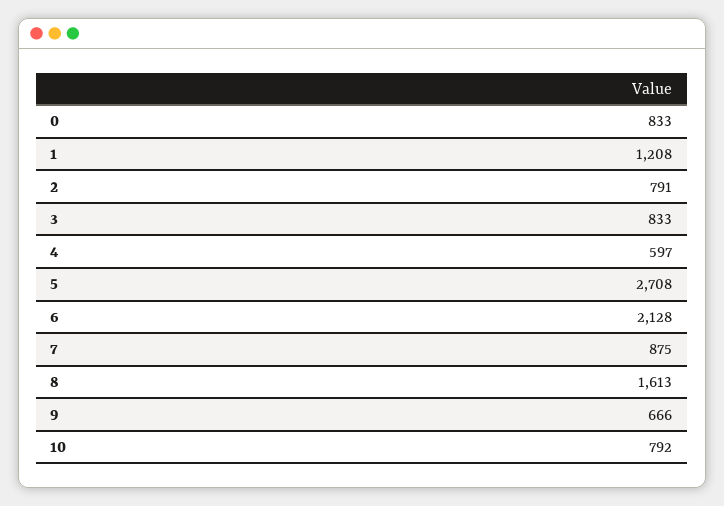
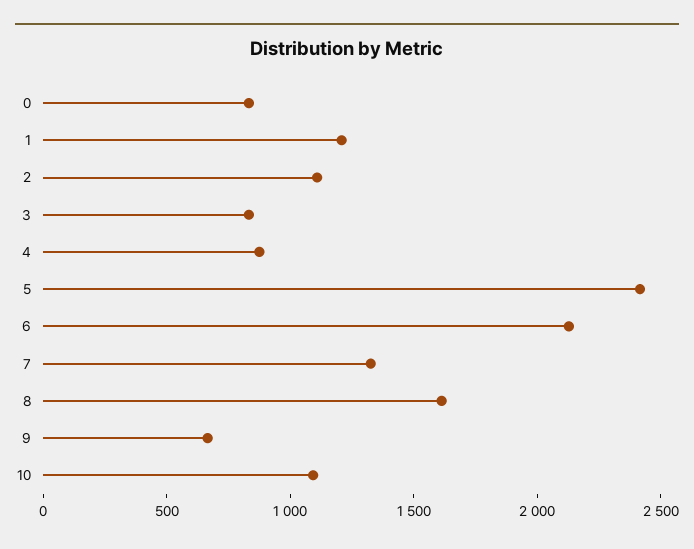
  {
    "0": 833,
    "1": 1208,
-   "2": 791,
+   "2": 1100,
    "3": 833,
-   "4": 597,
+   "4": 900,
-   "5": 2708,
+   "5": 2400,
    "6": 2128,
-   "7": 875,
+   "7": 1300,
    "8": 1613,
    "9": 666,
-   "10": 792
+   "10": 1100
  }

